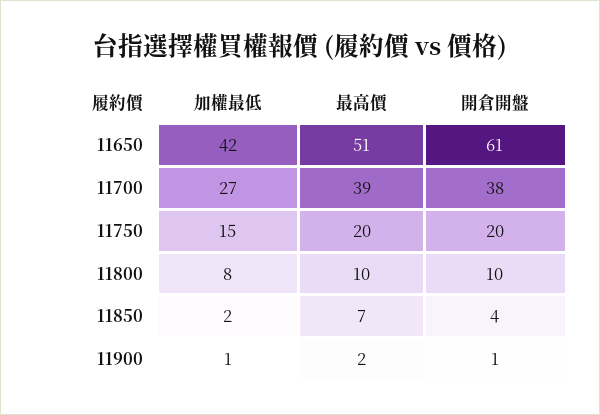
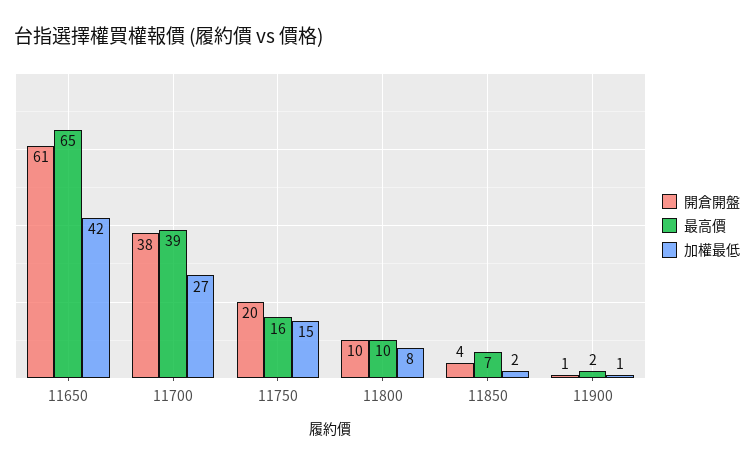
  {
    "加權最低": {
      "11650": 42,
      "11700": 27,
      "11750": 15,
      "11800": 8,
      "11850": 2,
      "11900": 1
    },
    "最高價": {
-     "11650": 51,
+     "11650": 65,
      "11700": 39,
-     "11750": 20,
+     "11750": 16,
      "11800": 10,
      "11850": 7,
      "11900": 2
    },
    "開倉開盤": {
      "11650": 61,
      "11700": 38,
      "11750": 20,
      "11800": 10,
      "11850": 4,
      "11900": 1
    }
  }

